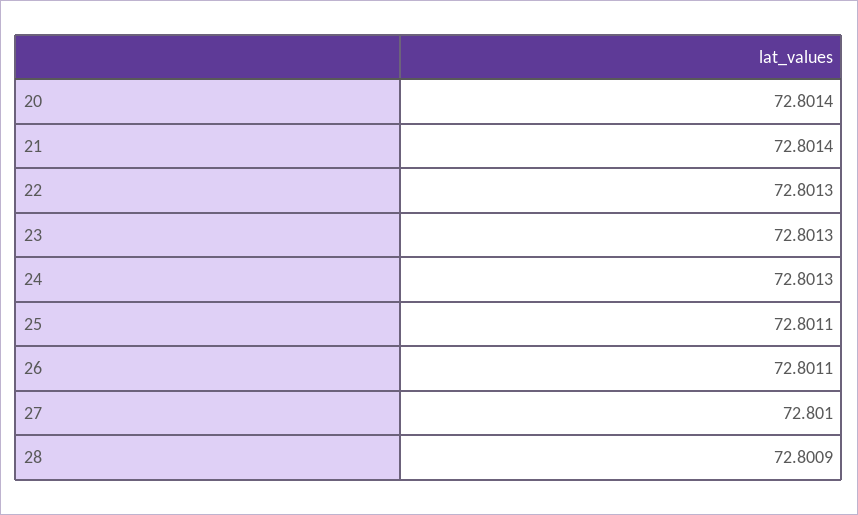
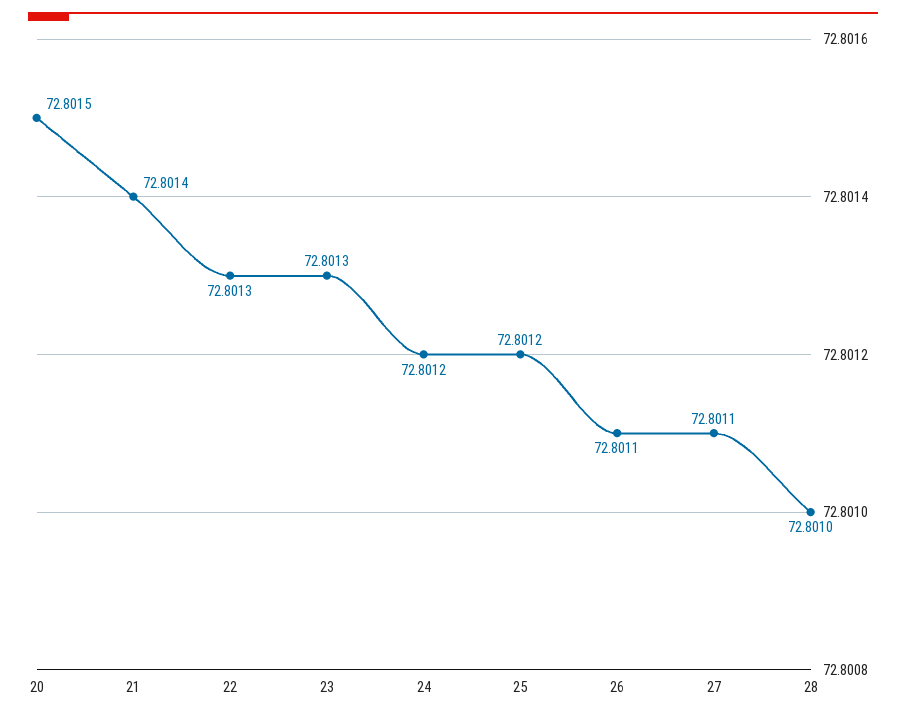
  {
-   "20": 72.8014,
+   "20": 72.8015,
    "21": 72.8014,
    "22": 72.8013,
    "23": 72.8013,
-   "24": 72.8013,
+   "24": 72.8012,
-   "25": 72.8011,
+   "25": 72.8012,
    "26": 72.8011,
-   "27": 72.801,
+   "27": 72.8011,
-   "28": 72.8009
+   "28": 72.801
  }

